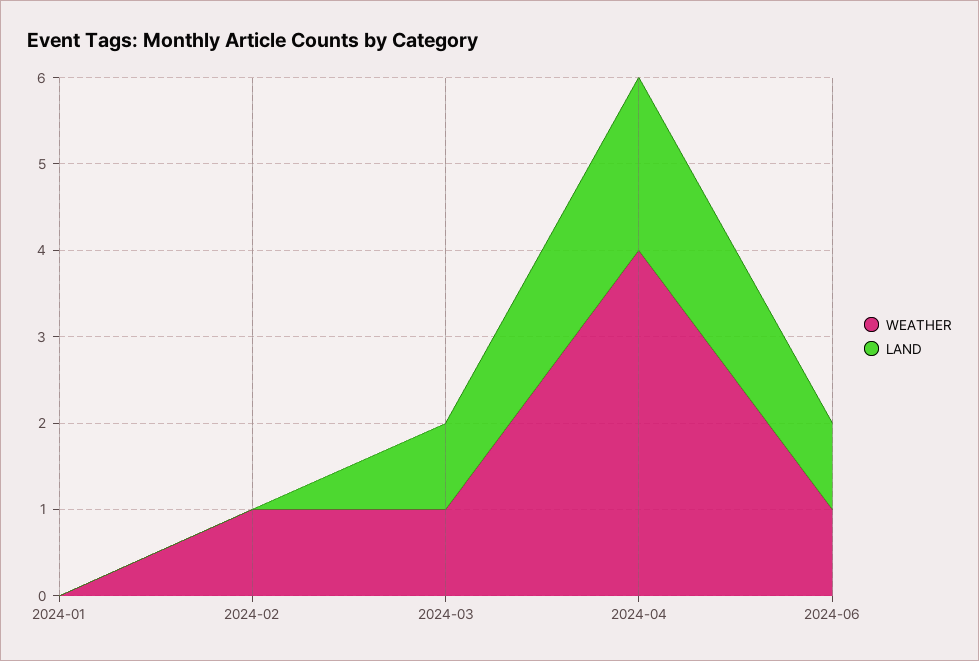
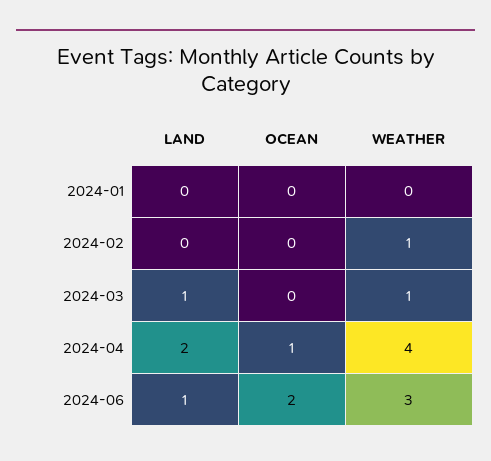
  {
    "WEATHER": {
      "2024-01": 0,
      "2024-02": 1,
      "2024-03": 1,
      "2024-04": 4,
-     "2024-06": 1
+     "2024-06": 3
    },
    "LAND": {
      "2024-01": 0,
      "2024-02": 0,
      "2024-03": 1,
      "2024-04": 2,
      "2024-06": 1
-   }
+   },
+   "OCEAN": {
+     "2024-01": 0,
+     "2024-02": 0,
+     "2024-03": 0,
+     "2024-04": 1,
+     "2024-06": 2
+   }
  }

